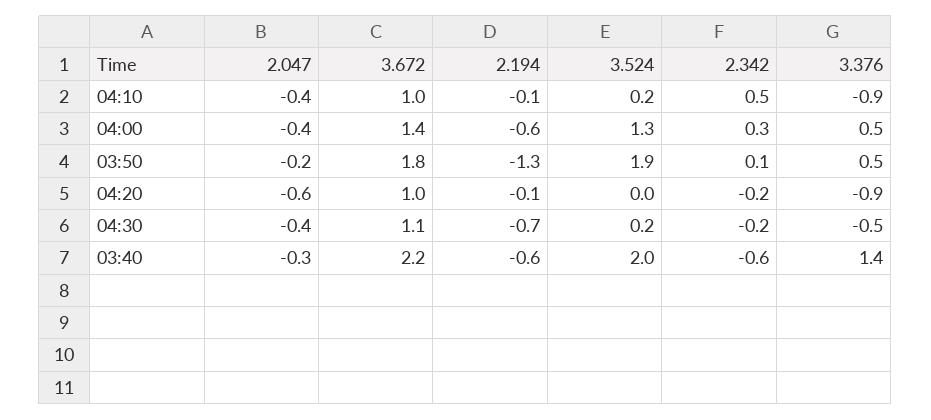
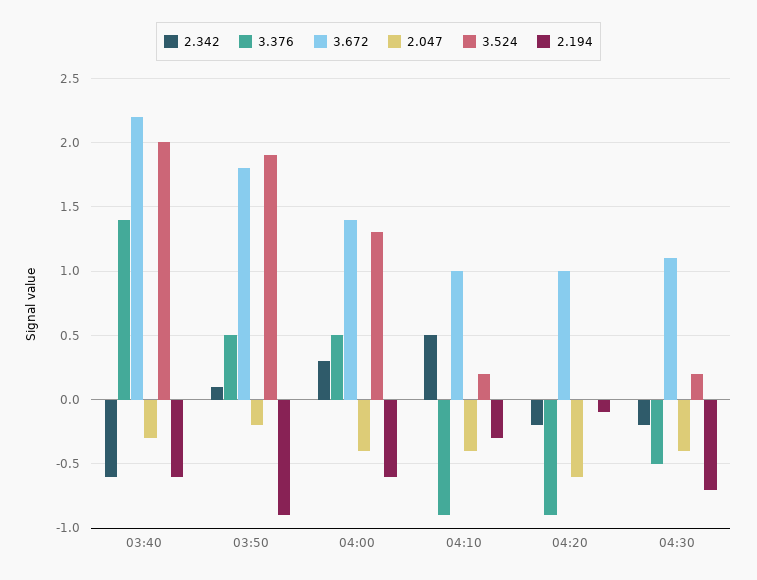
  {
    "2.047": {
      "04:10": -0.4,
      "04:00": -0.4,
      "03:50": -0.2,
      "04:20": -0.6,
      "04:30": -0.4,
      "03:40": -0.3
    },
    "3.672": {
      "04:10": 1,
      "04:00": 1.4,
      "03:50": 1.8,
      "04:20": 1,
      "04:30": 1.1,
      "03:40": 2.2
    },
    "2.194": {
-     "04:10": -0.1,
+     "04:10": -0.3,
      "04:00": -0.6,
-     "03:50": -1.3,
+     "03:50": -0.9,
      "04:20": -0.1,
      "04:30": -0.7,
      "03:40": -0.6
    },
    "3.524": {
      "04:10": 0.2,
      "04:00": 1.3,
      "03:50": 1.9,
      "04:20": 0,
      "04:30": 0.2,
      "03:40": 2
    },
    "2.342": {
      "04:10": 0.5,
      "04:00": 0.3,
      "03:50": 0.1,
      "04:20": -0.2,
      "04:30": -0.2,
      "03:40": -0.6
    },
    "3.376": {
      "04:10": -0.9,
      "04:00": 0.5,
      "03:50": 0.5,
      "04:20": -0.9,
      "04:30": -0.5,
      "03:40": 1.4
    }
  }

